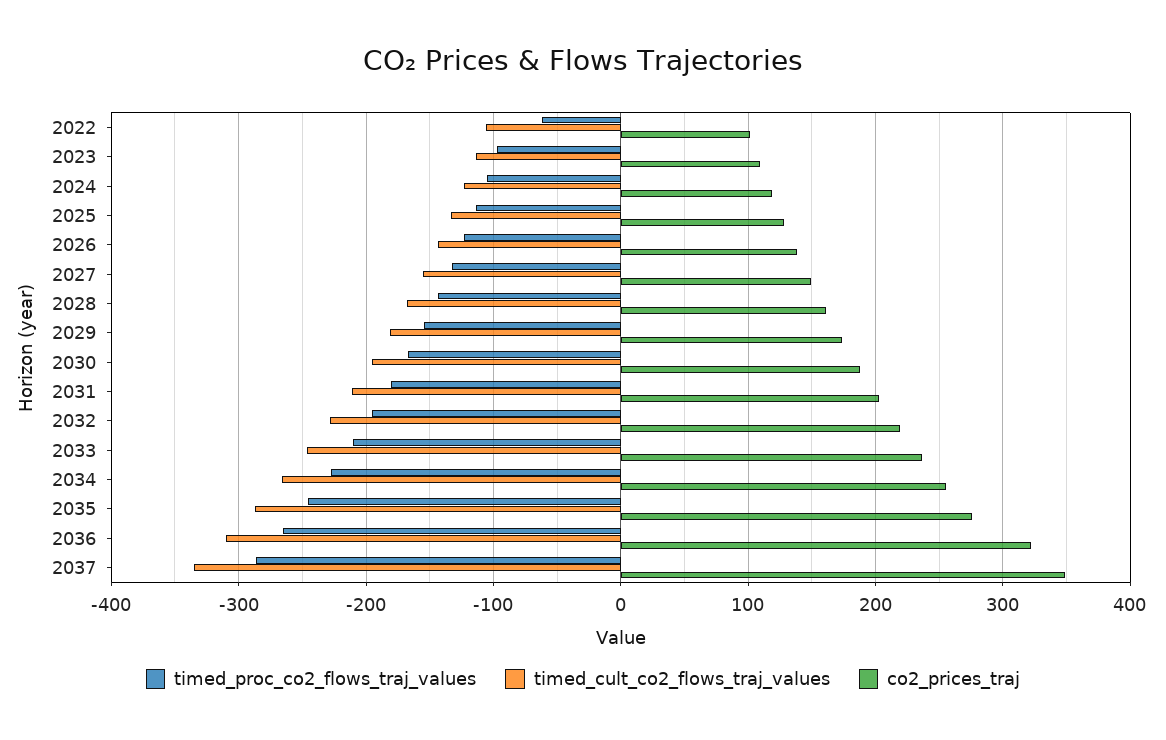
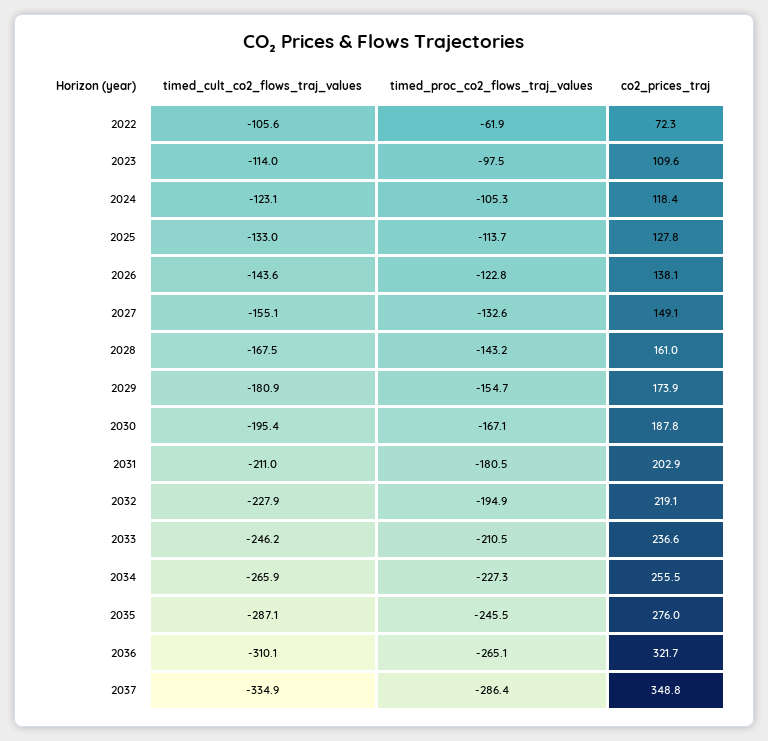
  {
    "timed_proc_co2_flows_traj_values": {
      "2022": -61.9,
      "2023": -97.5,
      "2024": -105.3,
      "2025": -113.7,
      "2026": -122.8,
      "2027": -132.6,
      "2028": -143.2,
      "2029": -154.7,
      "2030": -167.1,
      "2031": -180.5,
      "2032": -194.9,
      "2033": -210.5,
      "2034": -227.3,
      "2035": -245.5,
      "2036": -265.1,
      "2037": -286.4
    },
    "timed_cult_co2_flows_traj_values": {
      "2022": -105.6,
      "2023": -114,
      "2024": -123.1,
      "2025": -133,
      "2026": -143.6,
      "2027": -155.1,
      "2028": -167.5,
      "2029": -180.9,
      "2030": -195.4,
      "2031": -211,
      "2032": -227.9,
      "2033": -246.2,
      "2034": -265.9,
      "2035": -287.1,
      "2036": -310.1,
      "2037": -334.9
    },
    "co2_prices_traj": {
-     "2022": 100,
+     "2022": 72.3,
      "2023": 109.6,
      "2024": 118.4,
      "2025": 127.8,
      "2026": 138.1,
      "2027": 149.1,
      "2028": 161,
      "2029": 173.9,
      "2030": 187.8,
      "2031": 202.9,
      "2032": 219.1,
      "2033": 236.6,
      "2034": 255.5,
      "2035": 276,
      "2036": 321.7,
      "2037": 348.8
    }
  }

